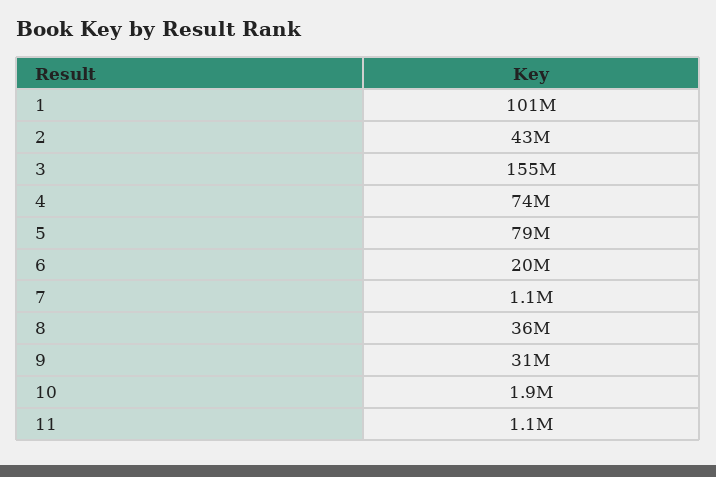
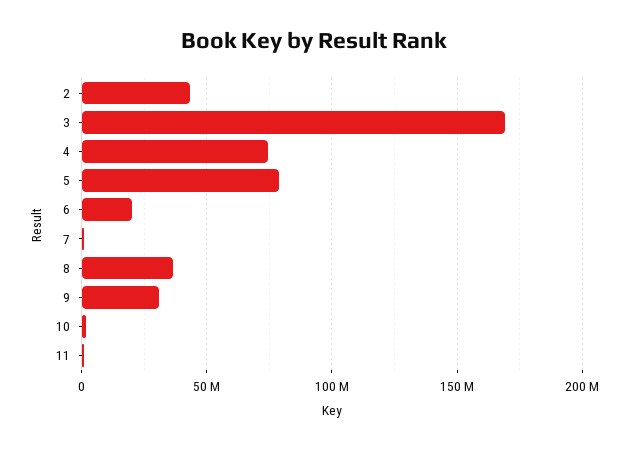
  {
-   "1": 101000000,
    "2": 43000000,
-   "3": 155000000,
+   "3": 170000000,
    "4": 74000000,
    "5": 79000000,
    "6": 20000000,
    "7": 1100000,
    "8": 36000000,
    "9": 31000000,
    "10": 1900000,
    "11": 1100000
  }

